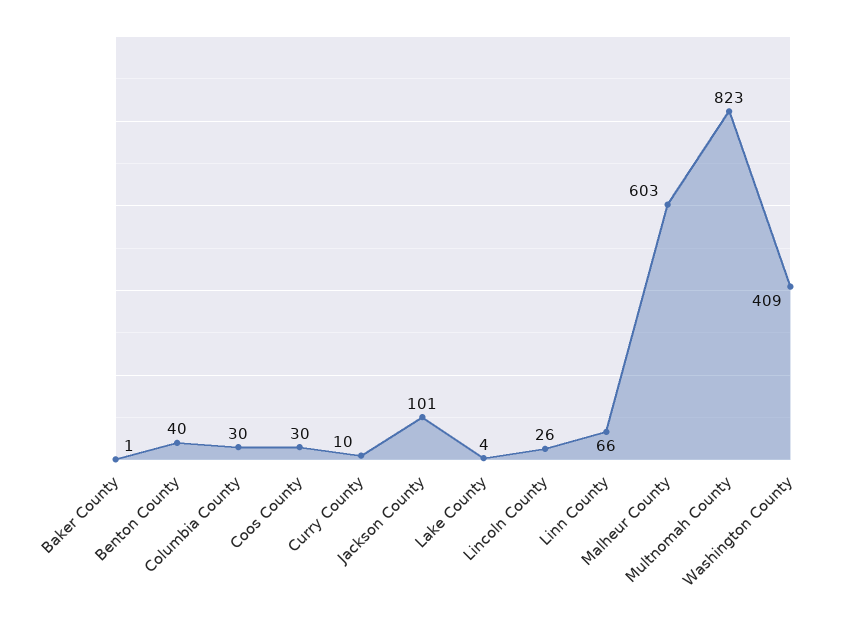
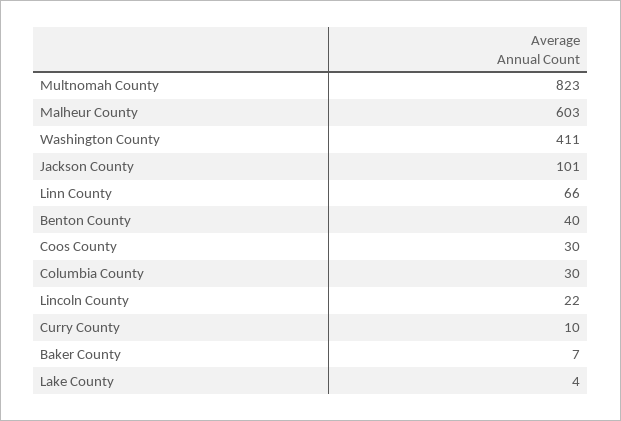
  {
-   "Baker County": 1,
+   "Baker County": 7,
    "Benton County": 40,
    "Columbia County": 30,
    "Coos County": 30,
    "Curry County": 10,
    "Jackson County": 101,
    "Lake County": 4,
-   "Lincoln County": 26,
+   "Lincoln County": 22,
    "Linn County": 66,
    "Malheur County": 603,
    "Multnomah County": 823,
-   "Washington County": 409
+   "Washington County": 411
  }

